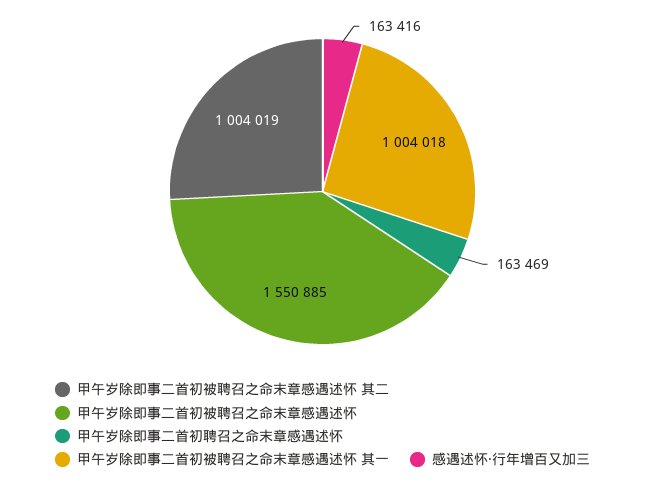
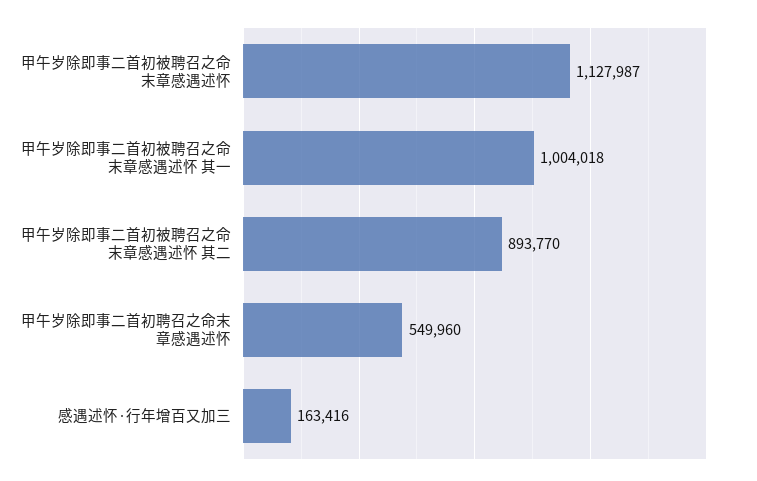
  {
-   "甲午岁除即事二首初被聘召之命末章感遇述怀 其二": 1004019,
+   "甲午岁除即事二首初被聘召之命末章感遇述怀 其二": 893770,
-   "甲午岁除即事二首初被聘召之命末章感遇述怀": 1550885,
+   "甲午岁除即事二首初被聘召之命末章感遇述怀": 1127987,
-   "甲午岁除即事二首初聘召之命末章感遇述怀": 163469,
+   "甲午岁除即事二首初聘召之命末章感遇述怀": 549960,
    "甲午岁除即事二首初被聘召之命末章感遇述怀 其一": 1004018,
    "感遇述怀·行年增百又加三": 163416
  }

